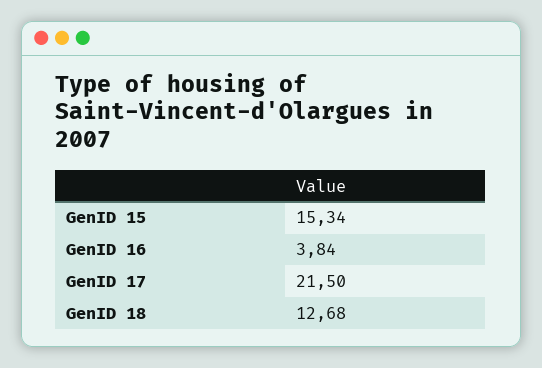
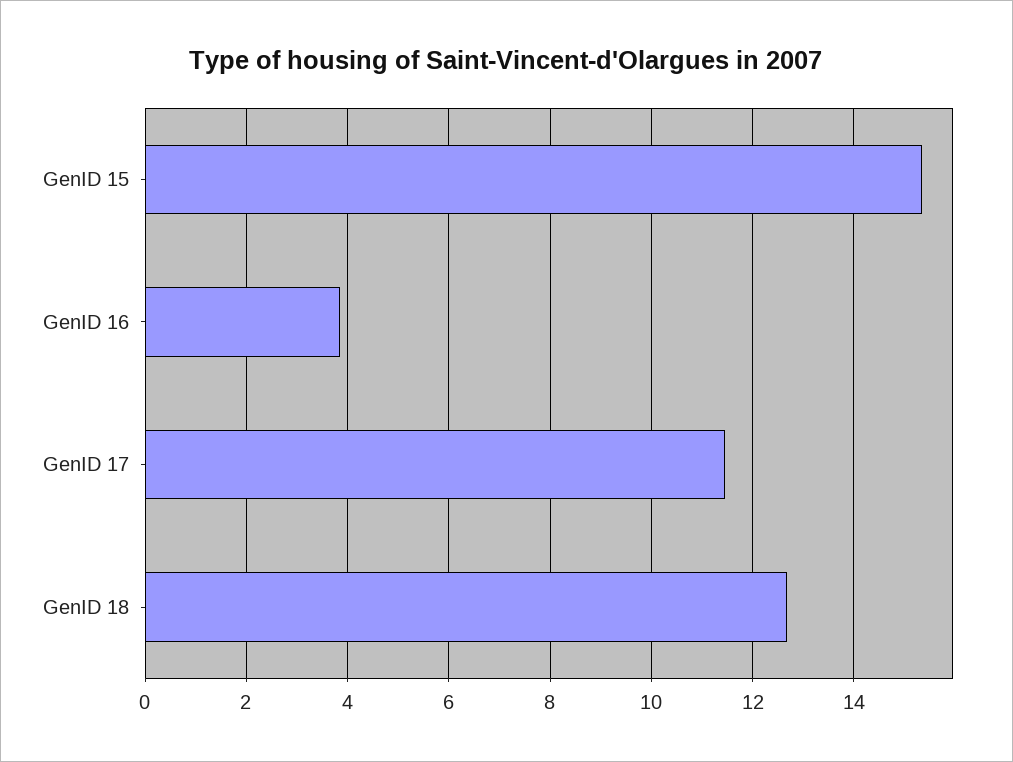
  {
    "GenID 15": 15.34,
    "GenID 16": 3.84,
-   "GenID 17": 21.5,
+   "GenID 17": 11.4,
    "GenID 18": 12.68
  }

